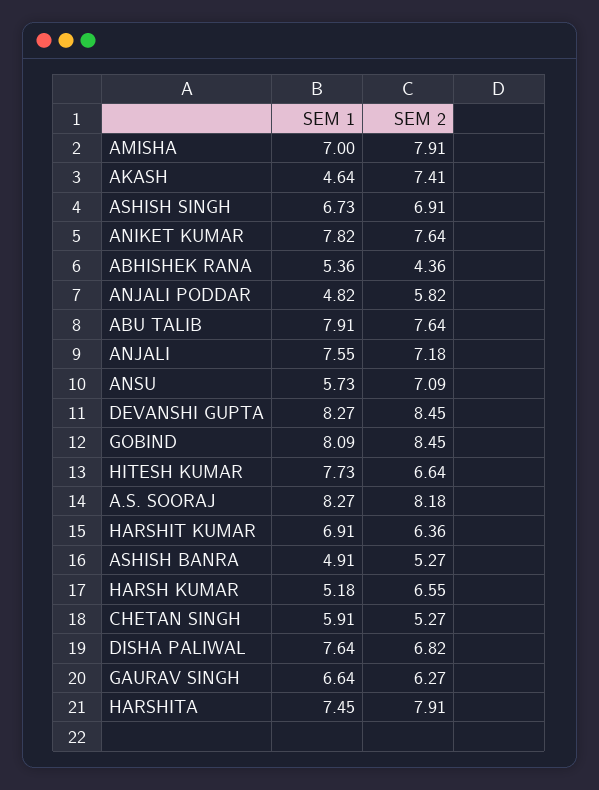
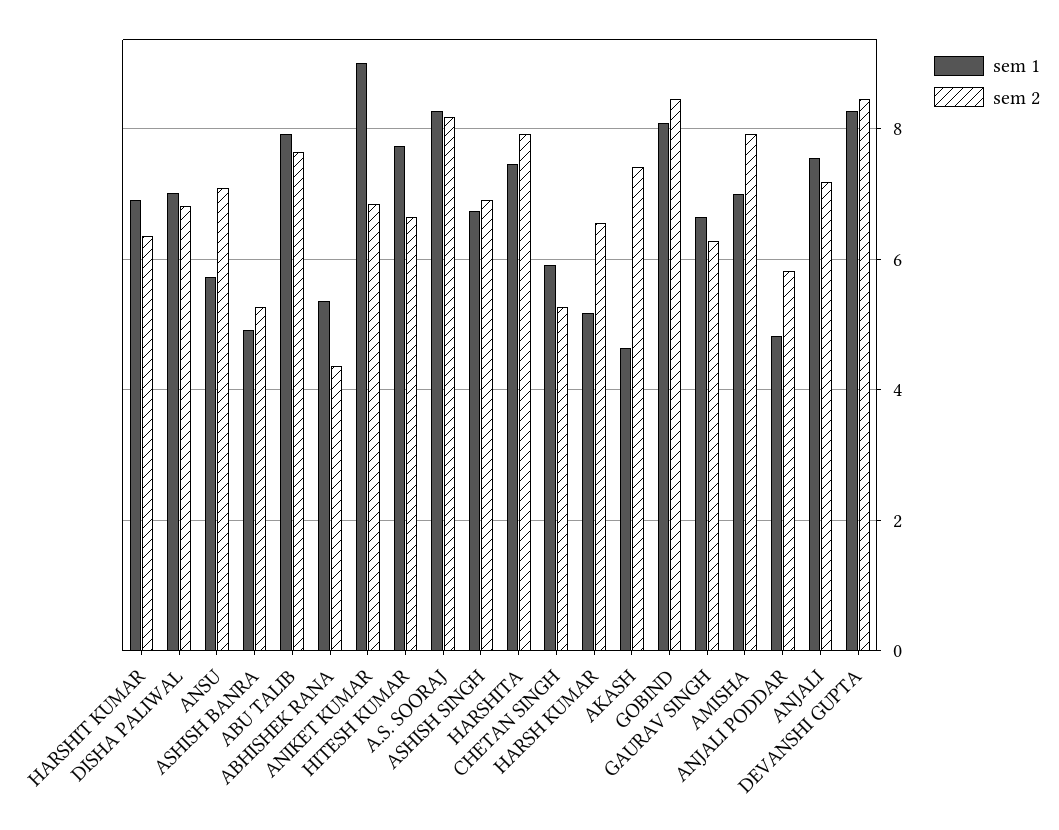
  {
    "SEM 1": {
      "AMISHA": 7,
      "AKASH": 4.64,
      "ASHISH SINGH": 6.73,
-     "ANIKET KUMAR": 7.82,
+     "ANIKET KUMAR": 9,
      "ABHISHEK RANA": 5.36,
      "ANJALI PODDAR": 4.82,
      "ABU TALIB": 7.91,
      "ANJALI": 7.55,
      "ANSU": 5.73,
      "DEVANSHI GUPTA": 8.27,
      "GOBIND": 8.09,
      "HITESH KUMAR": 7.73,
      "A.S. SOORAJ": 8.27,
      "HARSHIT KUMAR": 6.91,
      "ASHISH BANRA": 4.91,
      "HARSH KUMAR": 5.18,
      "CHETAN SINGH": 5.91,
-     "DISHA PALIWAL": 7.64,
+     "DISHA PALIWAL": 7,
      "GAURAV SINGH": 6.64,
      "HARSHITA": 7.45
    },
    "SEM 2": {
      "AMISHA": 7.91,
      "AKASH": 7.41,
      "ASHISH SINGH": 6.91,
-     "ANIKET KUMAR": 7.64,
+     "ANIKET KUMAR": 6.8,
      "ABHISHEK RANA": 4.36,
      "ANJALI PODDAR": 5.82,
      "ABU TALIB": 7.64,
      "ANJALI": 7.18,
      "ANSU": 7.09,
      "DEVANSHI GUPTA": 8.45,
      "GOBIND": 8.45,
      "HITESH KUMAR": 6.64,
      "A.S. SOORAJ": 8.18,
      "HARSHIT KUMAR": 6.36,
      "ASHISH BANRA": 5.27,
      "HARSH KUMAR": 6.55,
      "CHETAN SINGH": 5.27,
      "DISHA PALIWAL": 6.82,
      "GAURAV SINGH": 6.27,
      "HARSHITA": 7.91
    }
  }

